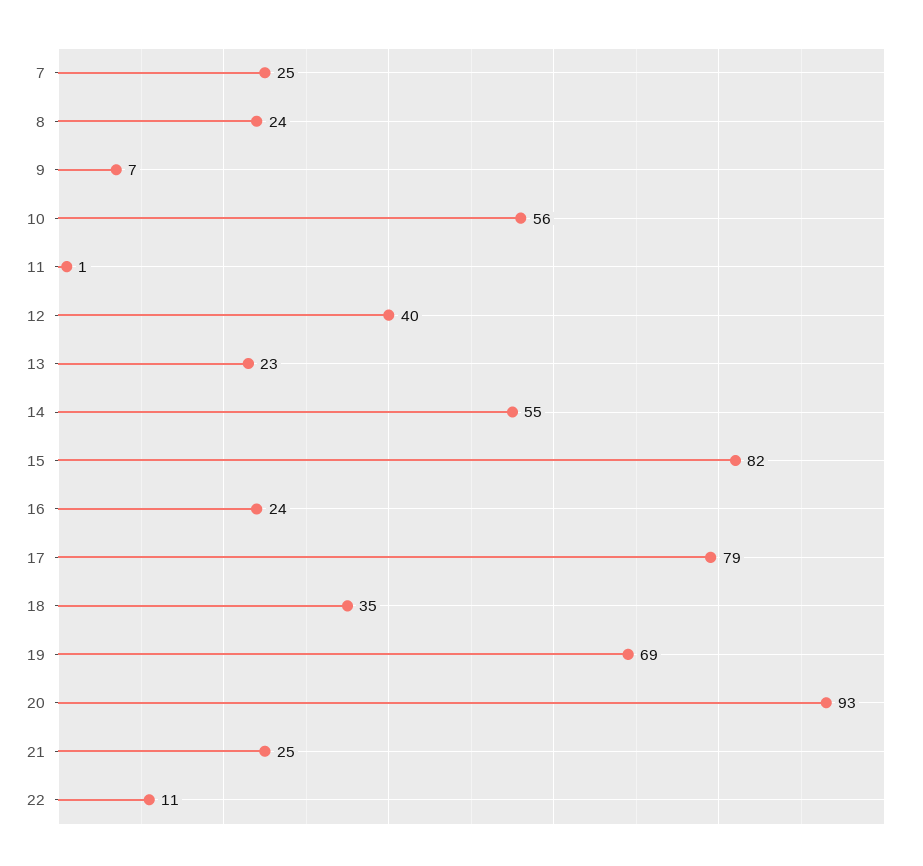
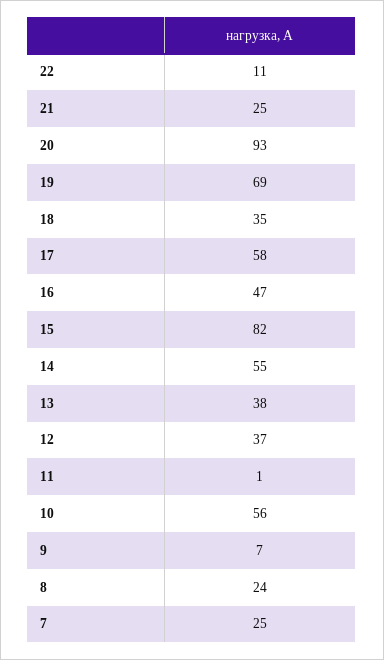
  {
    "7": 25,
    "8": 24,
    "9": 7,
    "10": 56,
    "11": 1,
-   "12": 40,
+   "12": 37,
-   "13": 23,
+   "13": 38,
    "14": 55,
    "15": 82,
-   "16": 24,
+   "16": 47,
-   "17": 79,
+   "17": 58,
    "18": 35,
    "19": 69,
    "20": 93,
    "21": 25,
    "22": 11
  }

